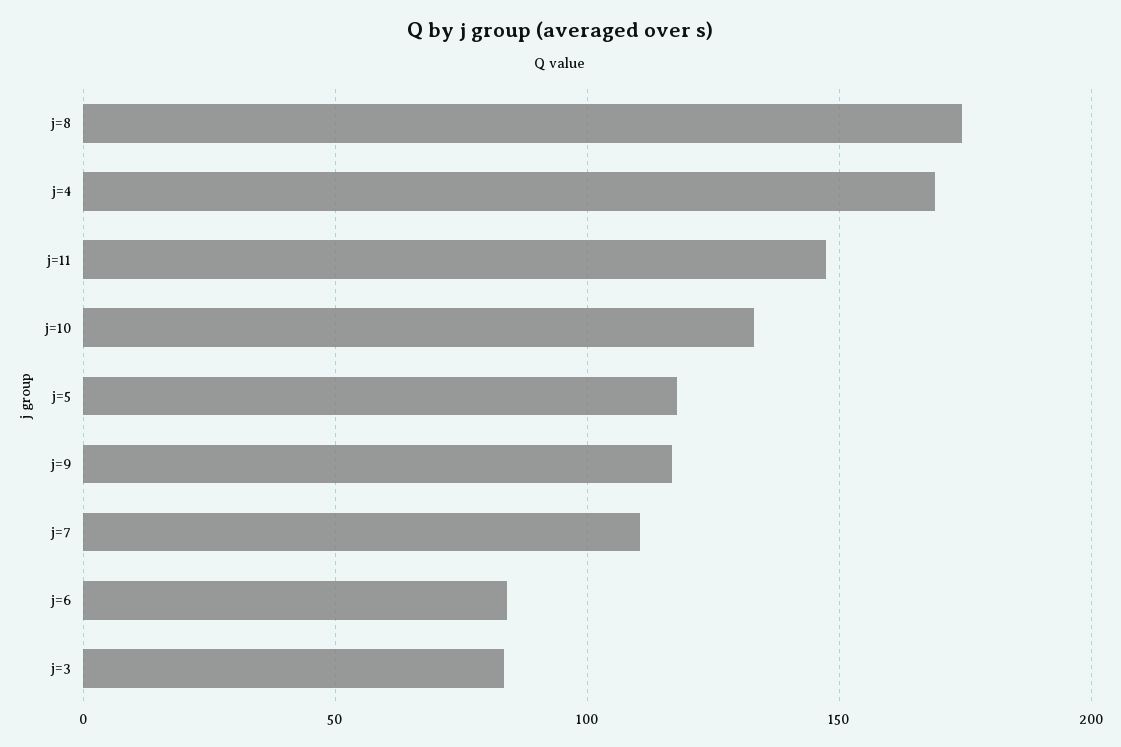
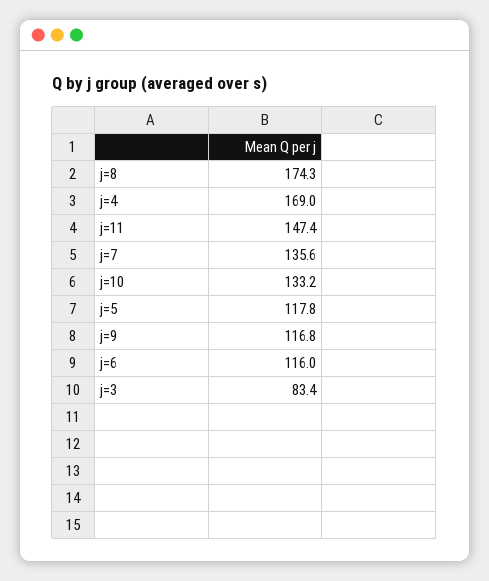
  {
    "j=8": 174.3,
    "j=4": 169,
    "j=11": 147.4,
    "j=10": 133.2,
    "j=5": 117.8,
    "j=9": 116.8,
-   "j=7": 110,
+   "j=7": 135.6,
-   "j=6": 85,
+   "j=6": 116,
    "j=3": 83.4
  }

